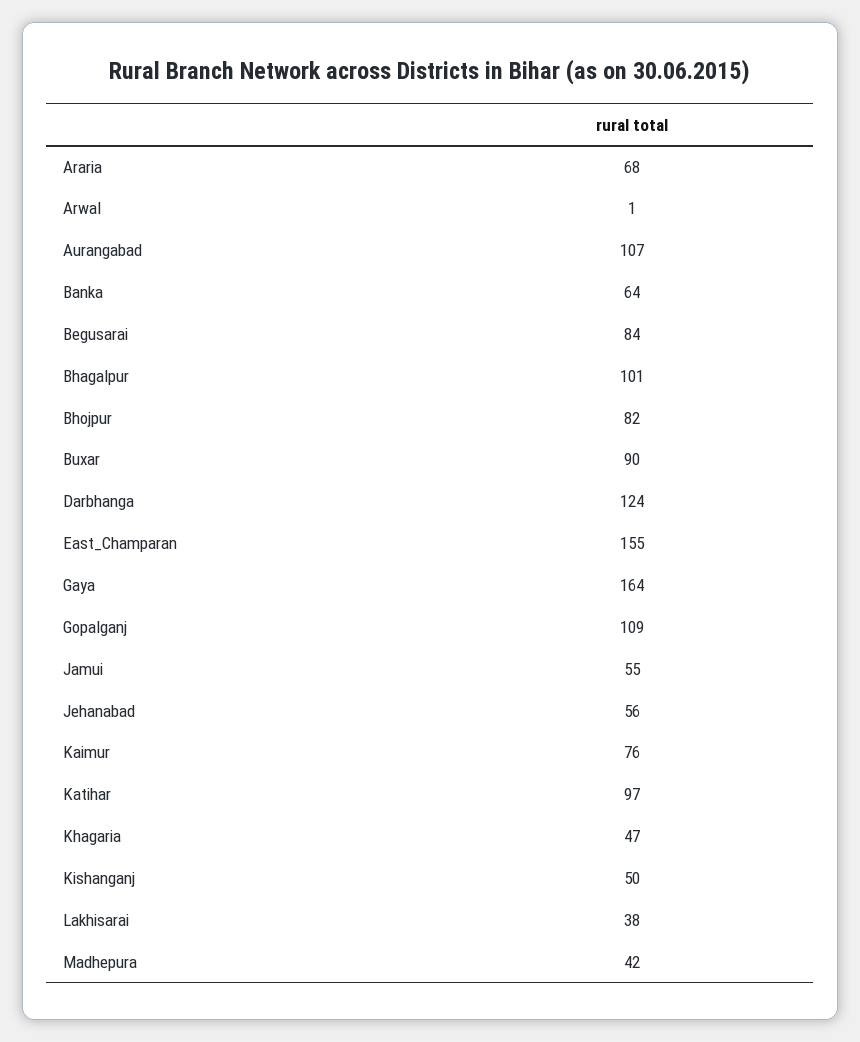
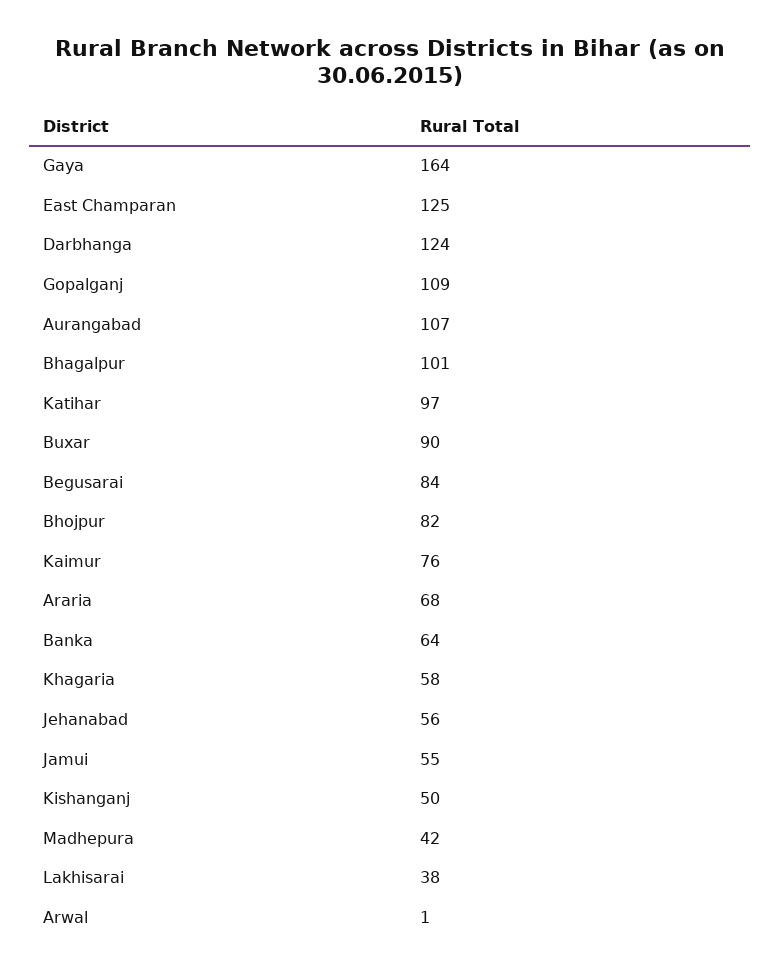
  {
    "Araria": 68,
    "Arwal": 1,
    "Aurangabad": 107,
    "Banka": 64,
    "Begusarai": 84,
    "Bhagalpur": 101,
    "Bhojpur": 82,
    "Buxar": 90,
    "Darbhanga": 124,
-   "East_Champaran": 155,
+   "East_Champaran": 125,
    "Gaya": 164,
    "Gopalganj": 109,
    "Jamui": 55,
    "Jehanabad": 56,
    "Kaimur": 76,
    "Katihar": 97,
-   "Khagaria": 47,
+   "Khagaria": 58,
    "Kishanganj": 50,
    "Lakhisarai": 38,
    "Madhepura": 42
  }

